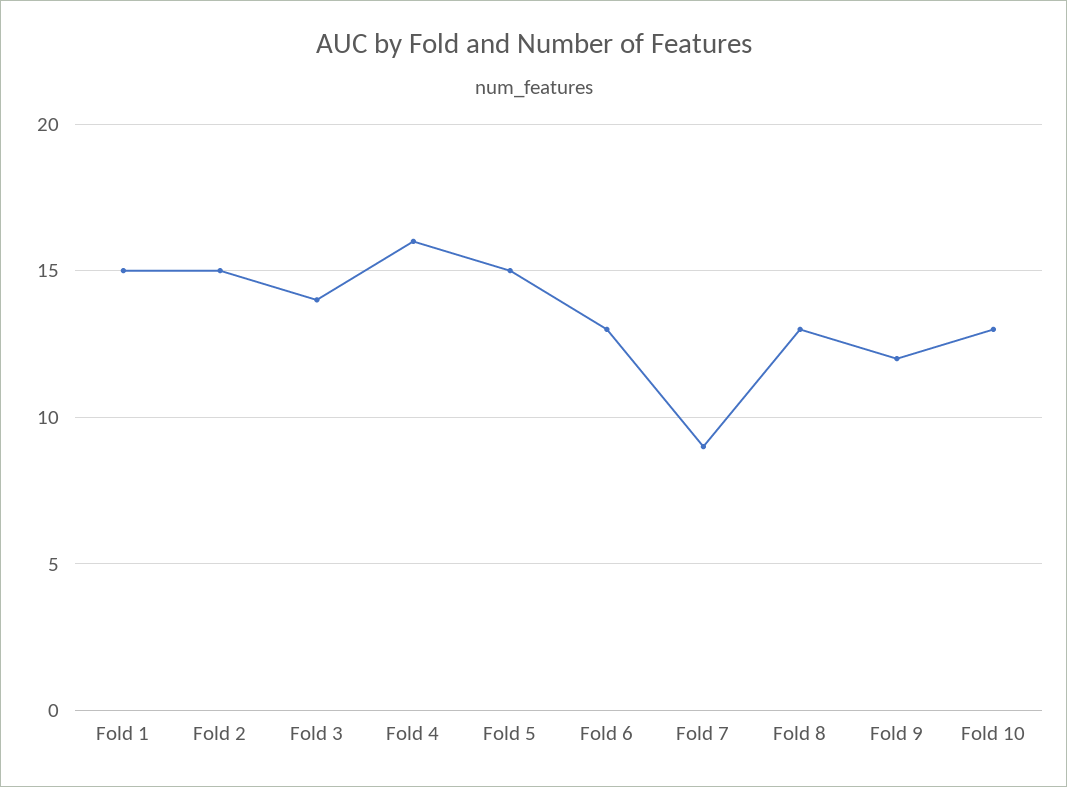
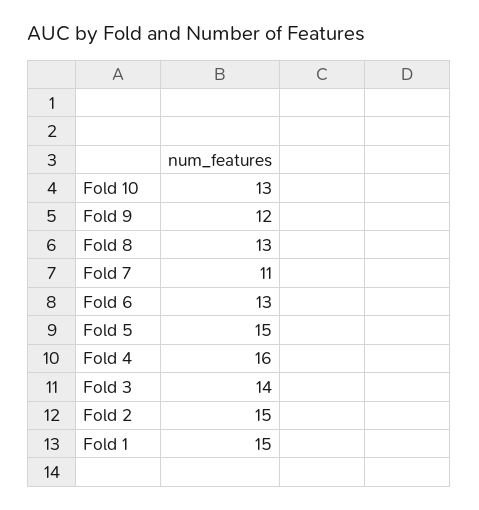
  {
    "Fold 1": 15,
    "Fold 2": 15,
    "Fold 3": 14,
    "Fold 4": 16,
    "Fold 5": 15,
    "Fold 6": 13,
-   "Fold 7": 9,
+   "Fold 7": 11,
    "Fold 8": 13,
    "Fold 9": 12,
    "Fold 10": 13
  }

